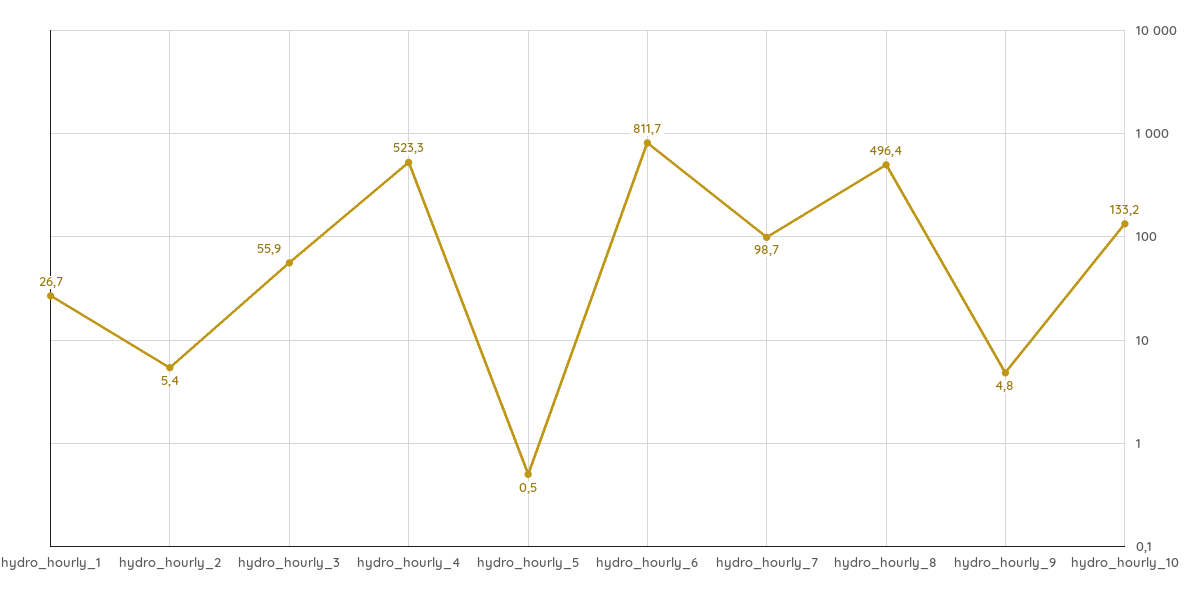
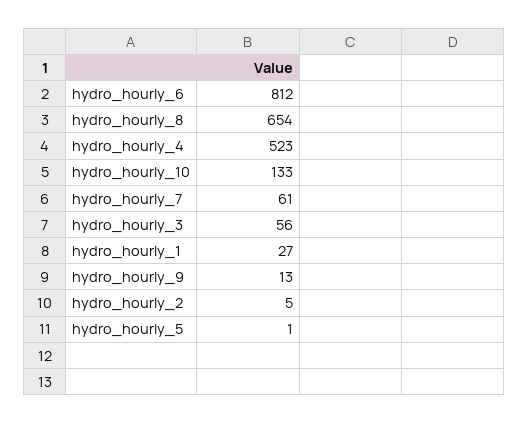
  {
    "hydro_hourly_1": 26.7,
    "hydro_hourly_2": 5.4,
    "hydro_hourly_3": 55.9,
    "hydro_hourly_4": 523.3,
    "hydro_hourly_5": 0.5,
    "hydro_hourly_6": 811.7,
-   "hydro_hourly_7": 98.7,
+   "hydro_hourly_7": 61,
-   "hydro_hourly_8": 496.4,
+   "hydro_hourly_8": 654,
-   "hydro_hourly_9": 4.8,
+   "hydro_hourly_9": 13,
    "hydro_hourly_10": 133.2
  }

